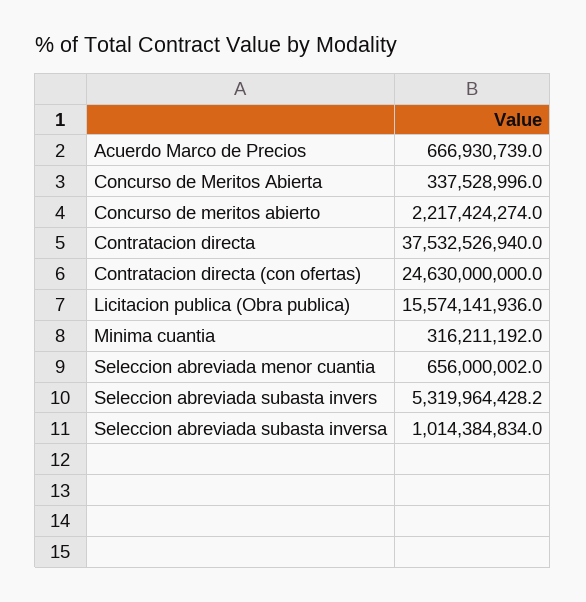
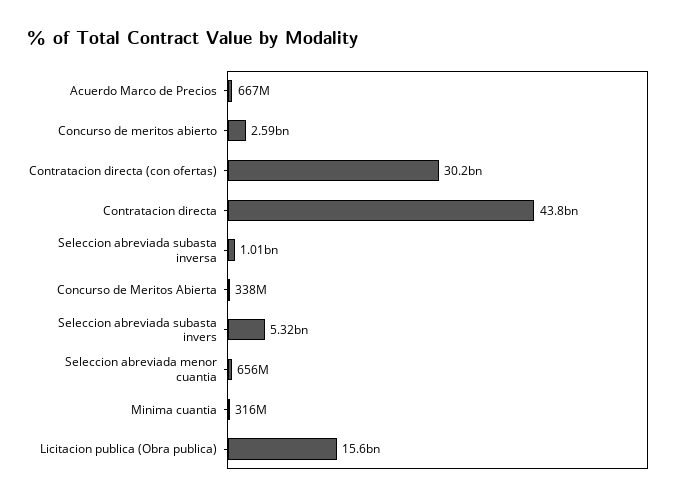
  {
    "Acuerdo Marco de Precios": 666930739,
    "Concurso de Meritos Abierta": 337528996,
-   "Concurso de meritos abierto": 2217424274,
+   "Concurso de meritos abierto": 2590000000,
-   "Contratacion directa": 37532526940,
+   "Contratacion directa": 43800000000,
-   "Contratacion directa (con ofertas)": 24630000000,
+   "Contratacion directa (con ofertas)": 30200000000,
    "Licitacion publica (Obra publica)": 15574141936,
    "Minima cuantia": 316211192,
    "Seleccion abreviada menor cuantia": 656000002,
    "Seleccion abreviada subasta invers": 5319964428.2,
    "Seleccion abreviada subasta inversa": 1014384834
  }

